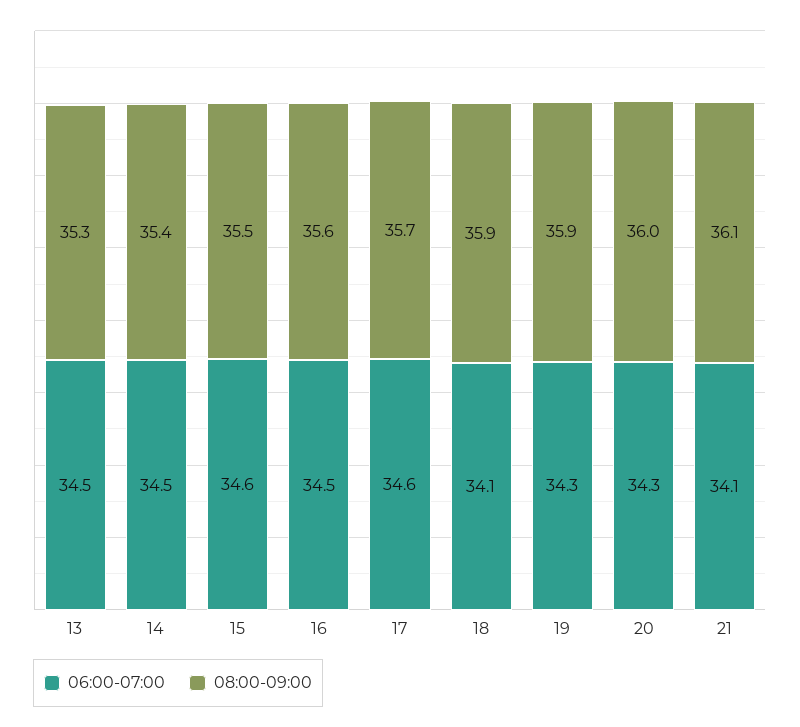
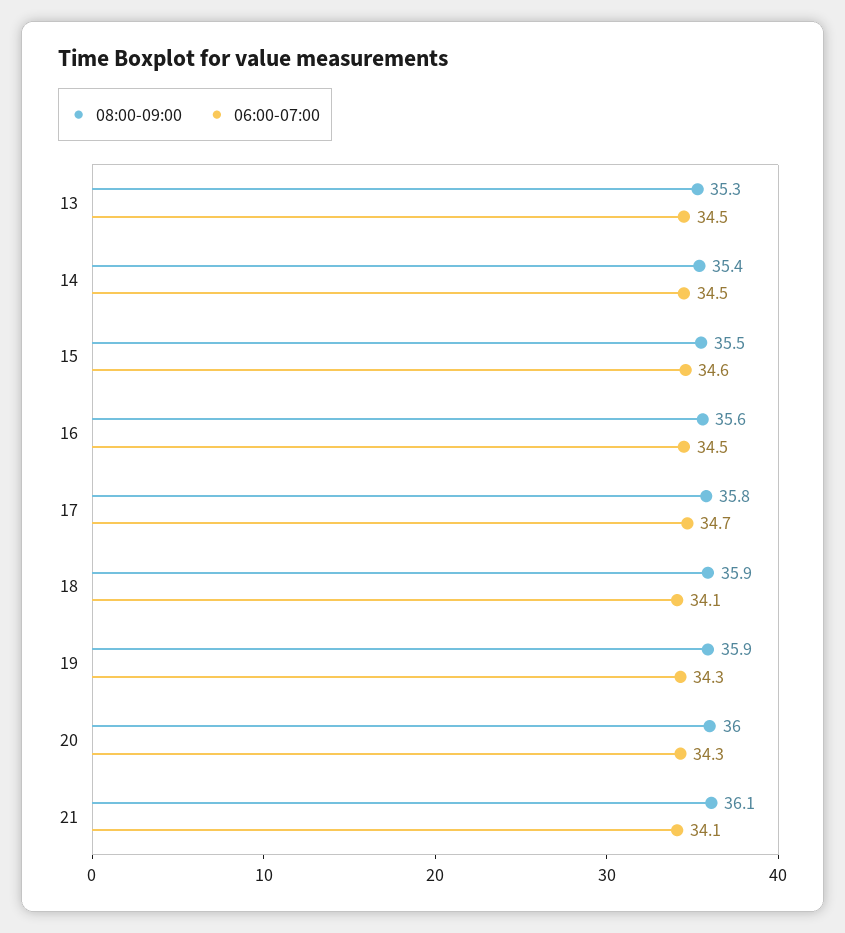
  {
    "06:00-07:00": {
      "13": 34.5,
      "14": 34.5,
      "15": 34.6,
      "16": 34.5,
-     "17": 34.6,
+     "17": 34.7,
      "18": 34.1,
      "19": 34.3,
      "20": 34.3,
      "21": 34.1
    },
    "08:00-09:00": {
      "13": 35.3,
      "14": 35.4,
      "15": 35.5,
      "16": 35.6,
-     "17": 35.7,
+     "17": 35.8,
      "18": 35.9,
      "19": 35.9,
      "20": 36,
      "21": 36.1
    }
  }

